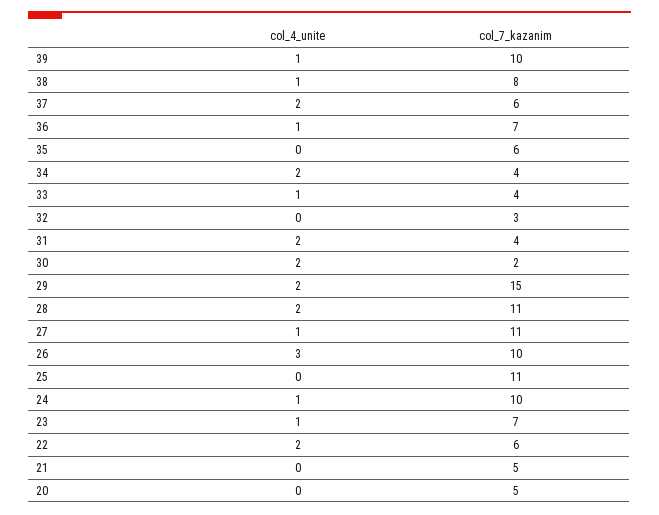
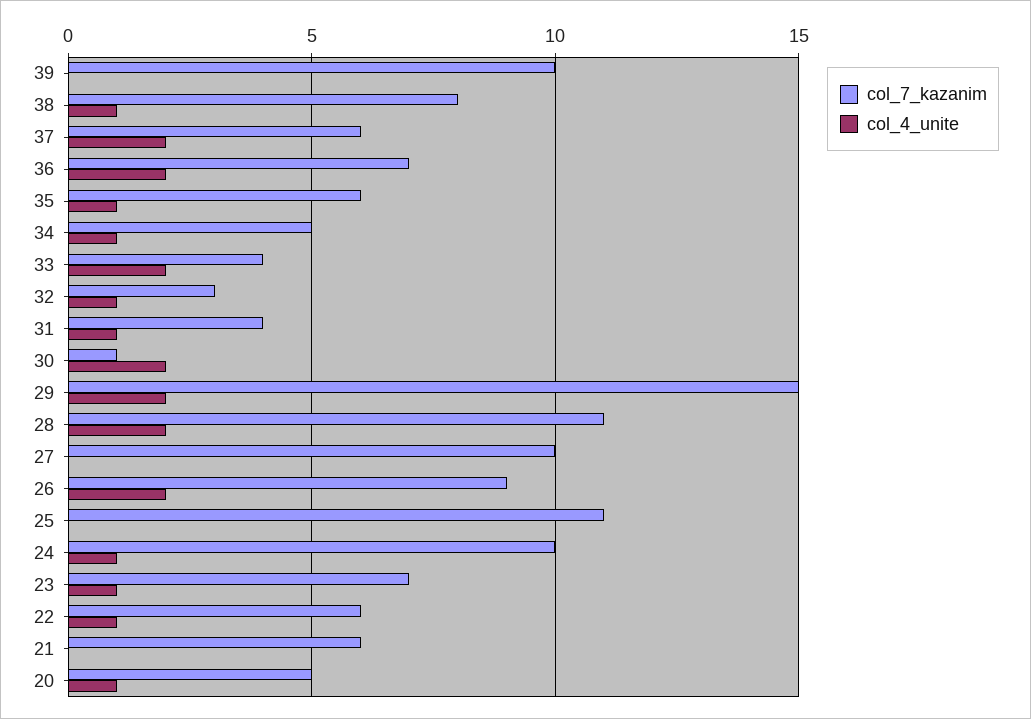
  {
    "col_4_unite": {
-     "39": 1,
+     "39": 0,
      "38": 1,
      "37": 2,
-     "36": 1,
+     "36": 2,
-     "35": 0,
+     "35": 1,
-     "34": 2,
+     "34": 1,
-     "33": 1,
+     "33": 2,
-     "32": 0,
+     "32": 1,
-     "31": 2,
+     "31": 1,
      "30": 2,
      "29": 2,
      "28": 2,
-     "27": 1,
+     "27": 0,
-     "26": 3,
+     "26": 2,
      "25": 0,
      "24": 1,
      "23": 1,
-     "22": 2,
+     "22": 1,
      "21": 0,
-     "20": 0
+     "20": 1
    },
    "col_7_kazanim": {
      "39": 10,
      "38": 8,
      "37": 6,
      "36": 7,
      "35": 6,
-     "34": 4,
+     "34": 5,
      "33": 4,
      "32": 3,
      "31": 4,
-     "30": 2,
+     "30": 1,
      "29": 15,
      "28": 11,
-     "27": 11,
+     "27": 10,
-     "26": 10,
+     "26": 9,
      "25": 11,
      "24": 10,
      "23": 7,
      "22": 6,
-     "21": 5,
+     "21": 6,
      "20": 5
    }
  }

